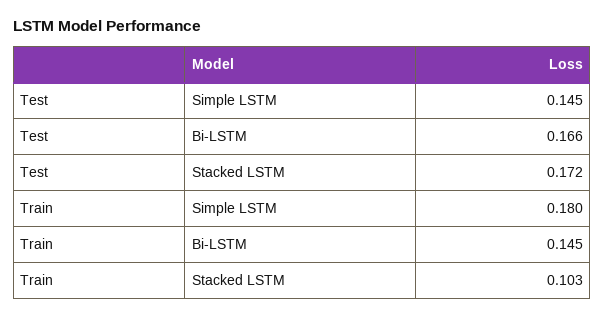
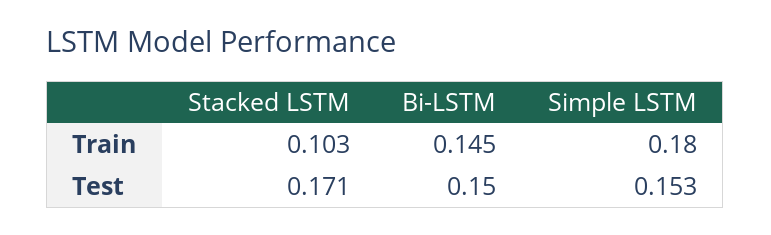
  {
    "Test": {
-     "Simple LSTM": 0.145,
+     "Simple LSTM": 0.153,
-     "Bi-LSTM": 0.166,
+     "Bi-LSTM": 0.15,
-     "Stacked LSTM": 0.172
+     "Stacked LSTM": 0.171
    },
    "Train": {
      "Simple LSTM": 0.18,
      "Bi-LSTM": 0.145,
      "Stacked LSTM": 0.103
    }
  }

